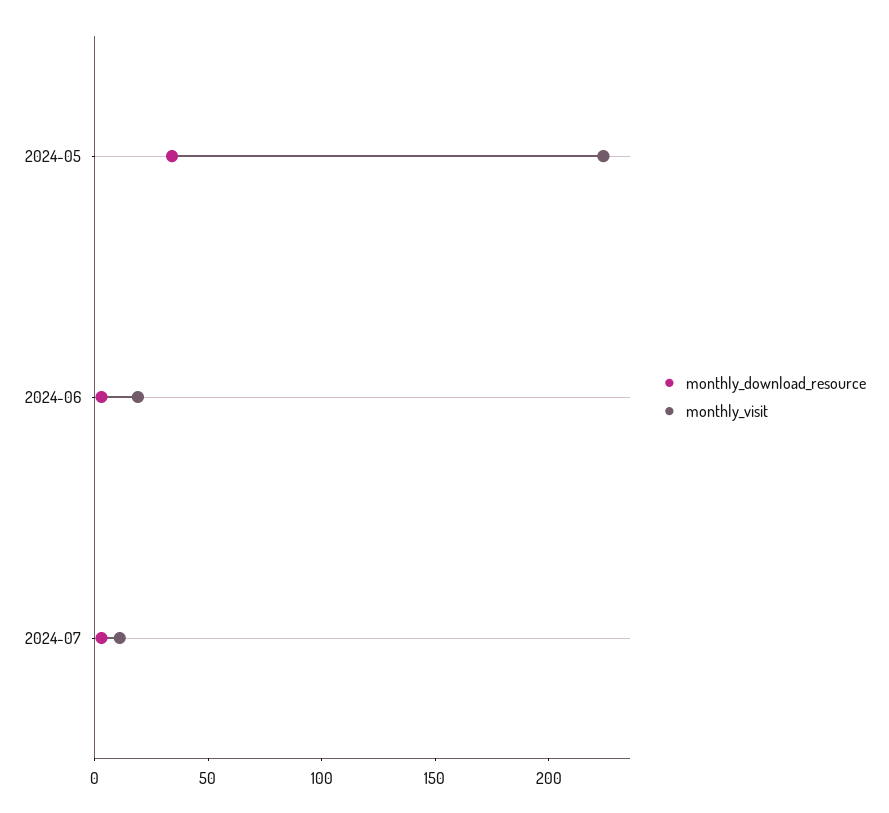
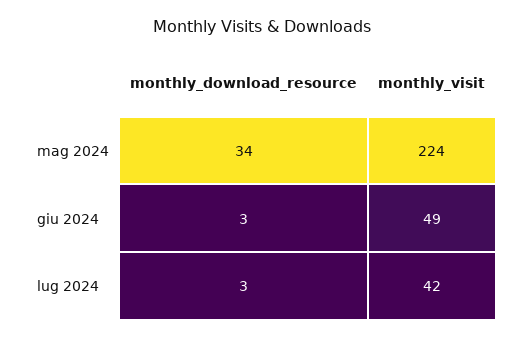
  {
    "monthly_download_resource": {
      "2024-05": 34,
      "2024-06": 3,
      "2024-07": 3
    },
    "monthly_visit": {
      "2024-05": 224,
-     "2024-06": 20,
+     "2024-06": 49,
-     "2024-07": 10
+     "2024-07": 42
    }
  }

